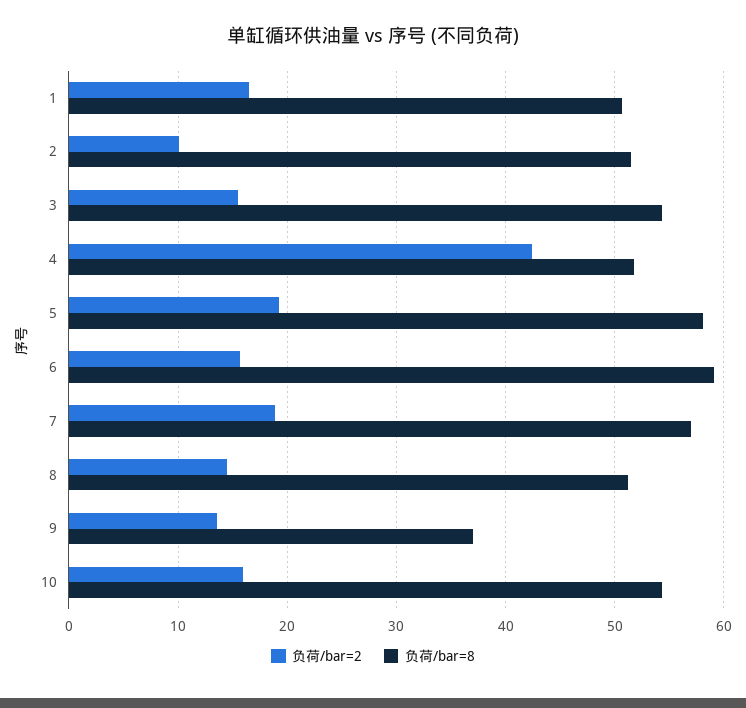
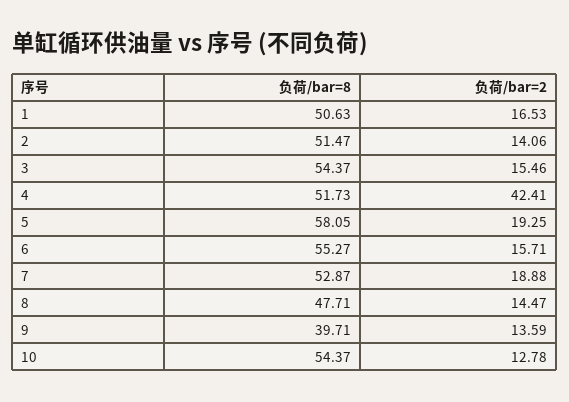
  {
    "负荷/bar=2": {
      "1": 16.53,
-     "2": 10,
+     "2": 14.06,
      "3": 15.46,
      "4": 42.41,
      "5": 19.25,
      "6": 15.71,
      "7": 18.88,
      "8": 14.47,
      "9": 13.59,
-     "10": 16
+     "10": 12.78
    },
    "负荷/bar=8": {
      "1": 50.63,
      "2": 51.47,
      "3": 54.37,
      "4": 51.73,
      "5": 58.05,
-     "6": 59,
+     "6": 55.27,
-     "7": 57,
+     "7": 52.87,
-     "8": 51,
+     "8": 47.71,
-     "9": 37,
+     "9": 39.71,
      "10": 54.37
    }
  }

